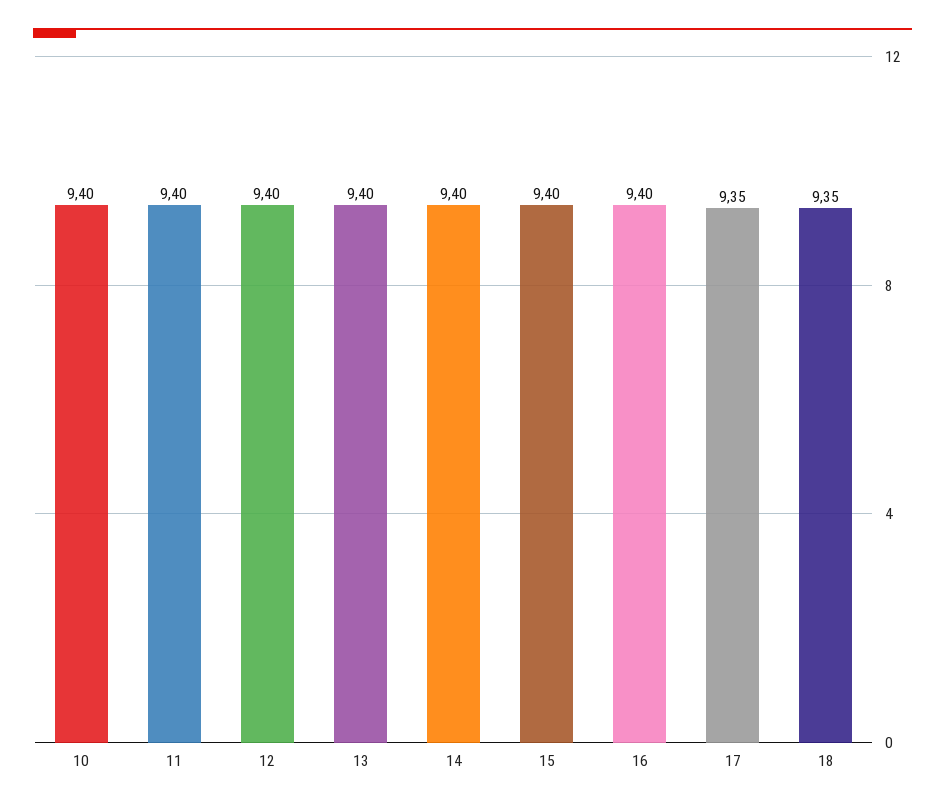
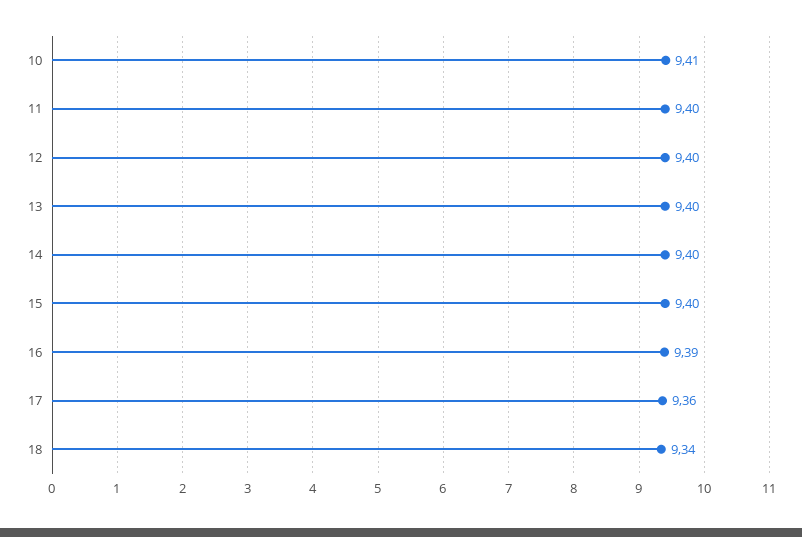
  {
-   "10": 9.4,
+   "10": 9.41,
    "11": 9.4,
    "12": 9.4,
    "13": 9.4,
    "14": 9.4,
    "15": 9.4,
-   "16": 9.4,
+   "16": 9.39,
-   "17": 9.35,
+   "17": 9.36,
-   "18": 9.35
+   "18": 9.34
  }

